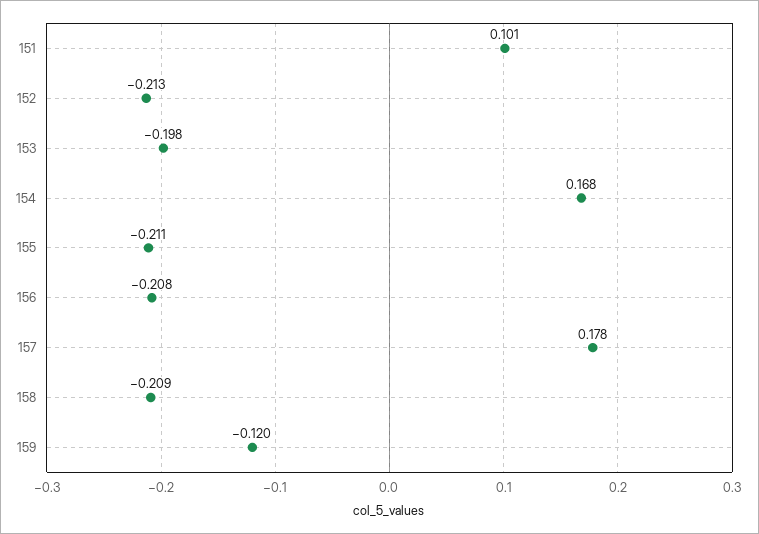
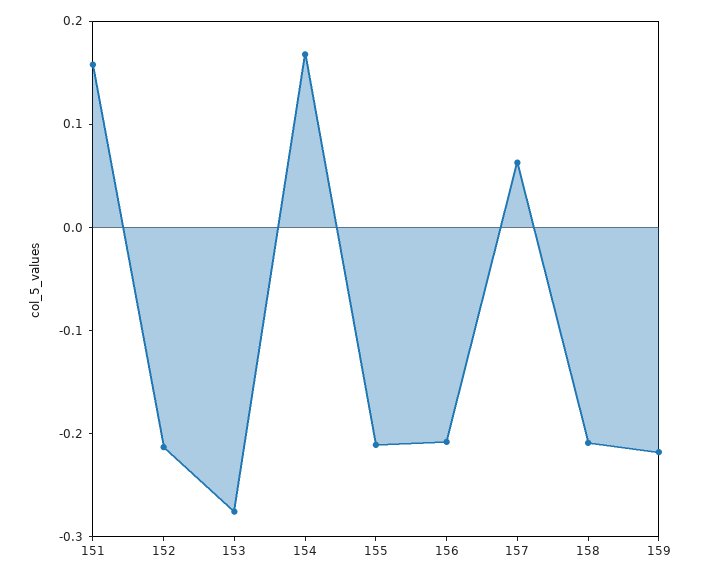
  {
-   "151": 0.101,
+   "151": 0.16,
    "152": -0.213,
-   "153": -0.198,
+   "153": -0.28,
    "154": 0.168,
    "155": -0.211,
    "156": -0.208,
-   "157": 0.178,
+   "157": 0.06,
    "158": -0.209,
-   "159": -0.12
+   "159": -0.22
  }

